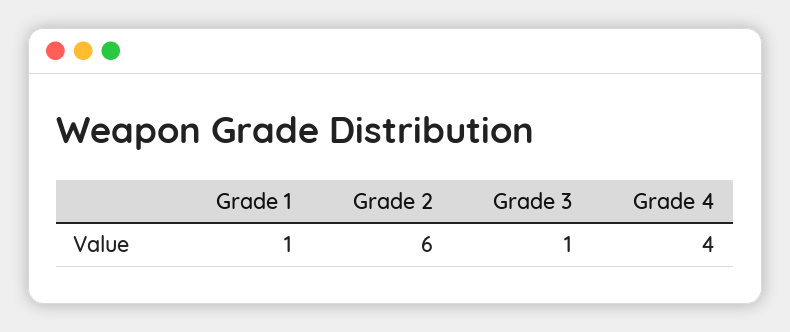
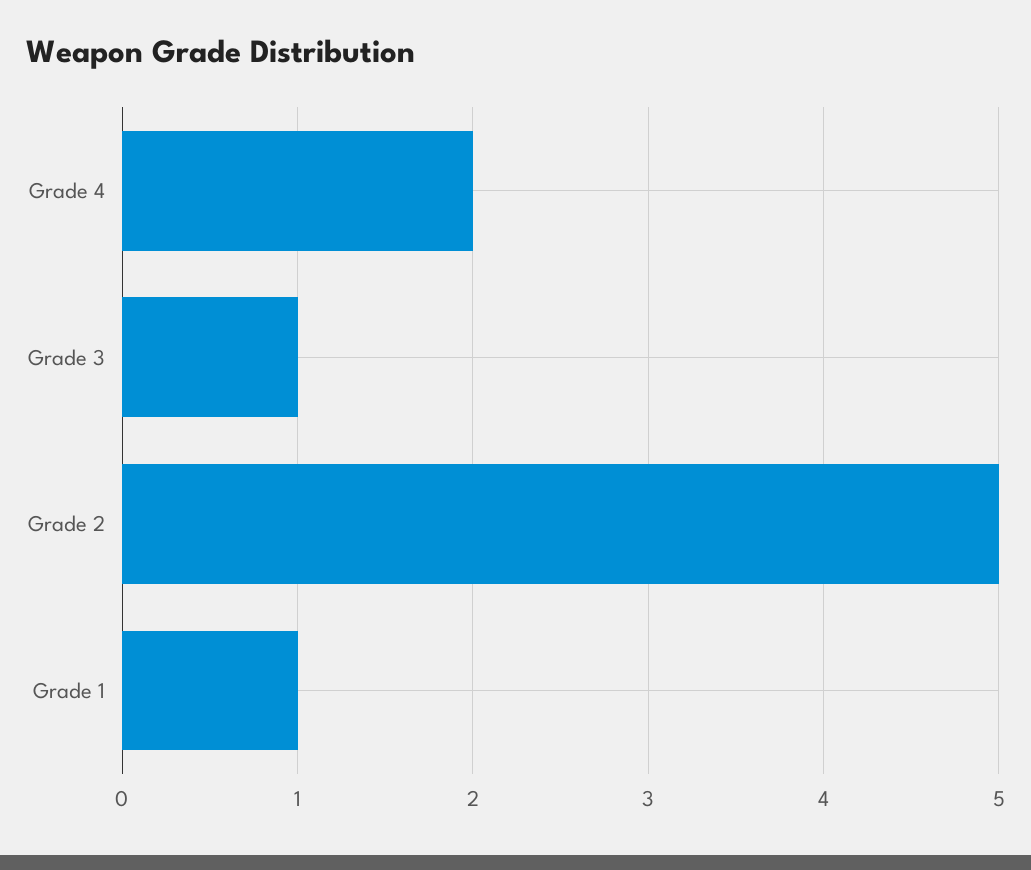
  {
    "Grade 1": 1,
-   "Grade 2": 6,
+   "Grade 2": 5,
    "Grade 3": 1,
-   "Grade 4": 4
+   "Grade 4": 2
  }

